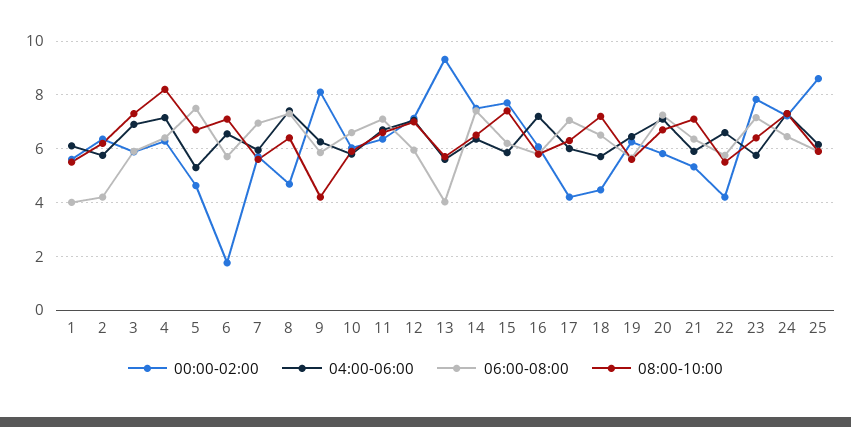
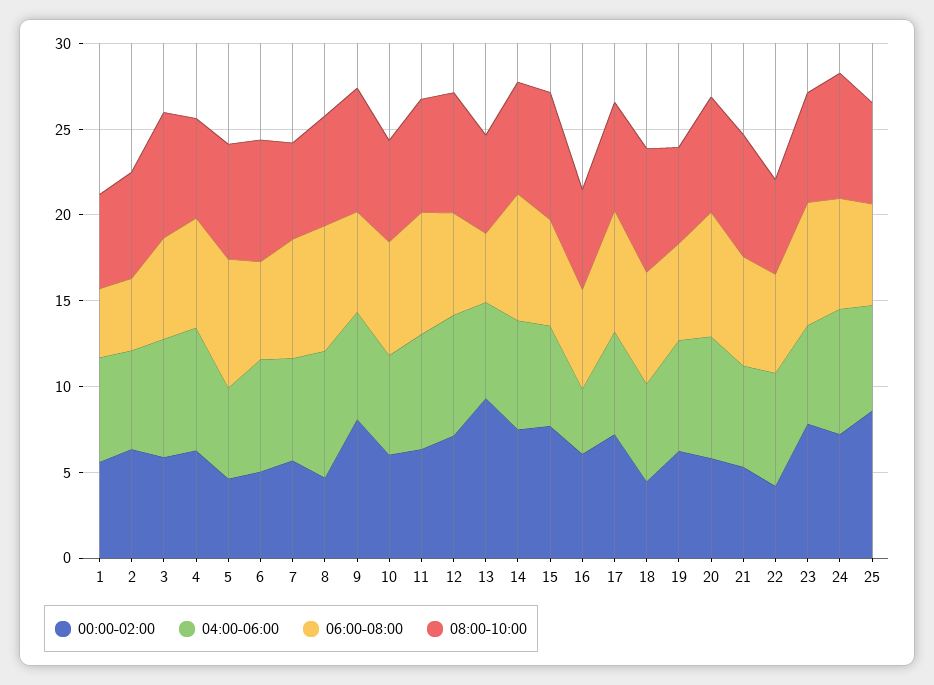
  {
    "00:00-02:00": {
      "1": 5.5,
      "2": 6.25,
      "3": 6,
      "4": 6.25,
      "5": 4.75,
-     "6": 1.75,
+     "6": 5,
      "7": 5.75,
      "8": 4.75,
      "9": 8,
      "10": 6,
      "11": 6.25,
      "12": 7.25,
      "13": 9.25,
      "14": 7.5,
      "15": 7.75,
      "16": 6,
-     "17": 4.25,
+     "17": 7,
      "18": 4.5,
      "19": 6.25,
      "20": 5.75,
      "21": 5.25,
      "22": 4.25,
      "23": 7.75,
      "24": 7.25,
      "25": 8.5
    },
    "04:00-06:00": {
      "1": 6,
      "2": 5.75,
      "3": 7,
      "4": 7.25,
      "5": 5.25,
      "6": 6.5,
      "7": 6,
      "8": 7.5,
      "9": 6.25,
      "10": 5.75,
      "11": 6.75,
      "12": 7,
      "13": 5.5,
      "14": 6.25,
      "15": 5.75,
-     "16": 7.25,
+     "16": 4,
      "17": 6,
      "18": 5.75,
      "19": 6.5,
      "20": 7,
      "21": 6,
      "22": 6.5,
      "23": 5.75,
      "24": 7.25,
      "25": 6.25
    },
    "06:00-08:00": {
      "1": 4,
      "2": 4.25,
      "3": 6,
      "4": 6.5,
      "5": 7.5,
      "6": 5.75,
      "7": 7,
      "8": 7.25,
      "9": 5.75,
      "10": 6.5,
      "11": 7,
      "12": 6,
      "13": 4,
      "14": 7.5,
      "15": 6.25,
      "16": 5.75,
      "17": 7,
      "18": 6.5,
      "19": 5.75,
      "20": 7.25,
      "21": 6.25,
      "22": 5.75,
      "23": 7.25,
      "24": 6.5,
      "25": 6
    },
    "08:00-10:00": {
      "1": 5.5,
      "2": 6.25,
      "3": 7.25,
-     "4": 8.25,
+     "4": 6,
      "5": 6.75,
      "6": 7,
      "7": 5.5,
      "8": 6.5,
-     "9": 4.25,
+     "9": 7,
      "10": 6,
      "11": 6.5,
      "12": 7,
      "13": 5.75,
      "14": 6.5,
      "15": 7.5,
      "16": 5.75,
      "17": 6.25,
      "18": 7.25,
      "19": 5.5,
      "20": 6.75,
      "21": 7,
      "22": 5.5,
      "23": 6.5,
      "24": 7.25,
      "25": 6
    }
  }

